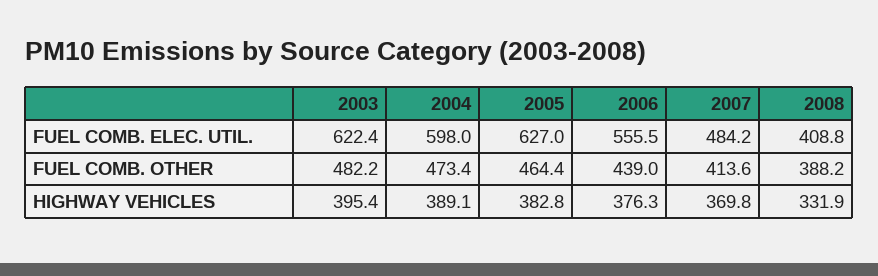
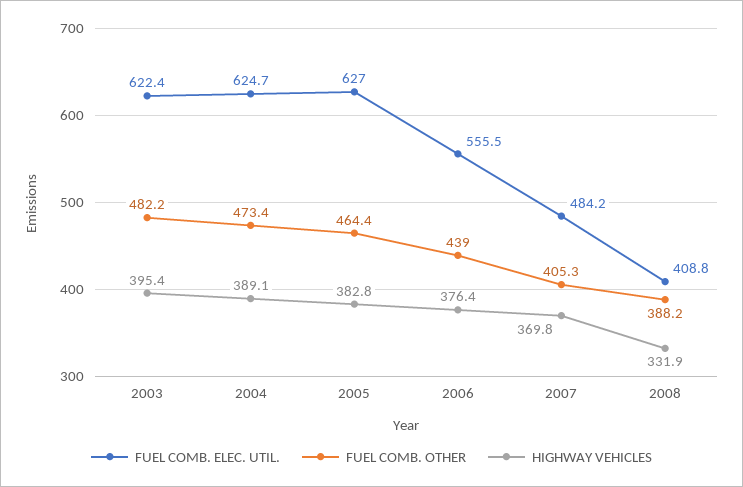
  {
    "FUEL COMB. ELEC. UTIL.": {
      "2003": 622.4,
-     "2004": 598,
+     "2004": 624.7,
      "2005": 627,
      "2006": 555.5,
      "2007": 484.2,
      "2008": 408.8
    },
    "FUEL COMB. OTHER": {
      "2003": 482.2,
      "2004": 473.4,
      "2005": 464.4,
      "2006": 439,
-     "2007": 413.6,
+     "2007": 405.3,
      "2008": 388.2
    },
    "HIGHWAY VEHICLES": {
      "2003": 395.4,
      "2004": 389.1,
      "2005": 382.8,
-     "2006": 376.3,
+     "2006": 376.4,
      "2007": 369.8,
      "2008": 331.9
    }
  }

